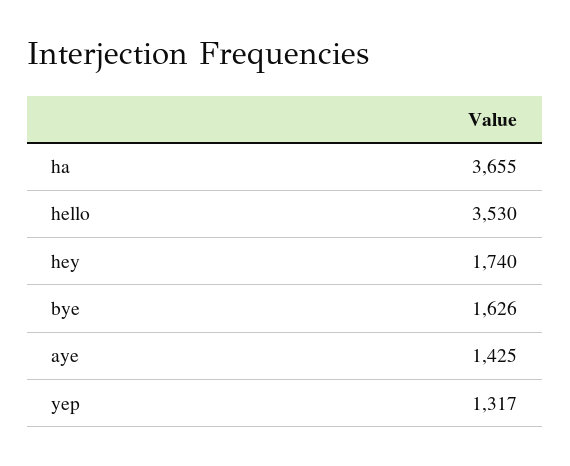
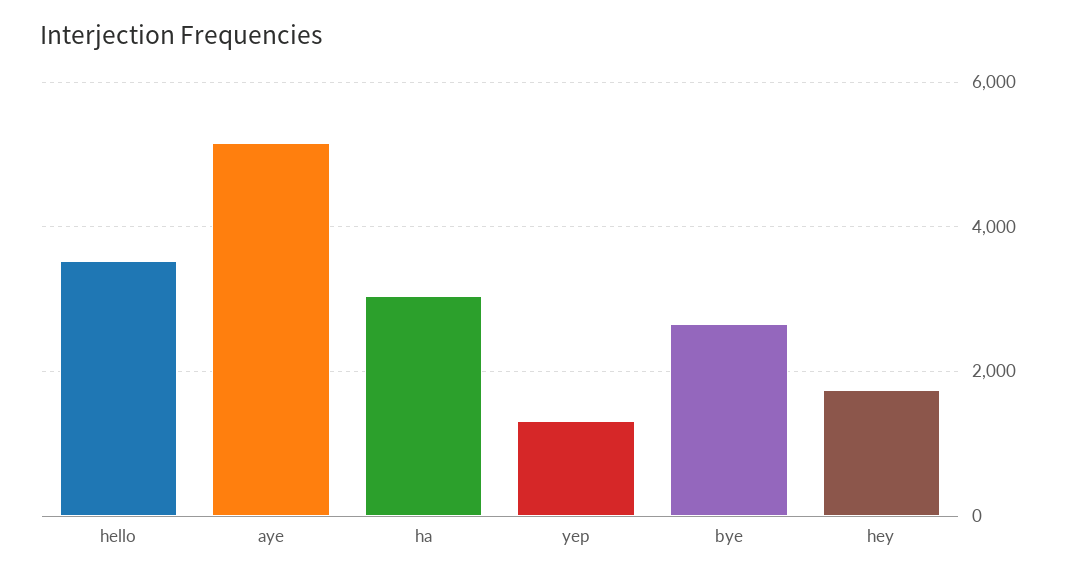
  {
-   "ha": 3655,
+   "ha": 3000,
    "hello": 3530,
    "hey": 1740,
-   "bye": 1626,
+   "bye": 2600,
-   "aye": 1425,
+   "aye": 5200,
    "yep": 1317
  }

